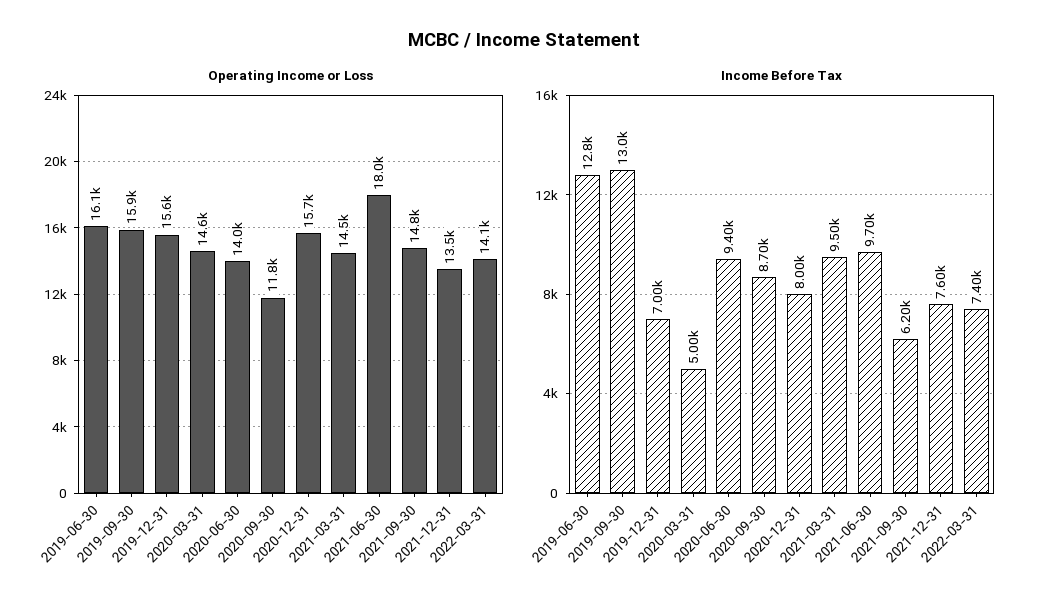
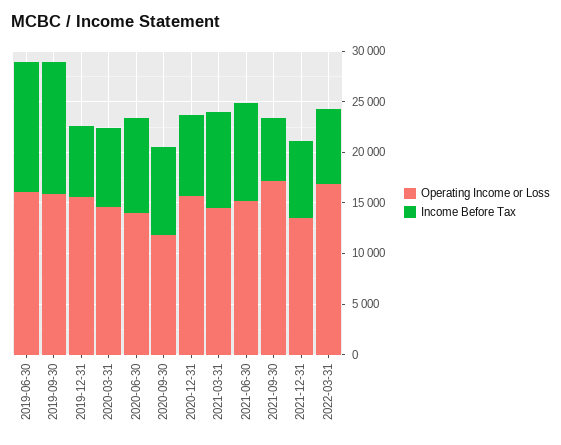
  {
    "Operating Income or Loss": {
      "2019-06-30": 16100,
      "2019-09-30": 15900,
      "2019-12-31": 15600,
      "2020-03-31": 14600,
      "2020-06-30": 14000,
      "2020-09-30": 11800,
      "2020-12-31": 15700,
      "2021-03-31": 14500,
-     "2021-06-30": 18000,
+     "2021-06-30": 15000,
-     "2021-09-30": 14800,
+     "2021-09-30": 17000,
      "2021-12-31": 13500,
-     "2022-03-31": 14100
+     "2022-03-31": 17000
    },
    "Income Before Tax": {
      "2019-06-30": 12800,
      "2019-09-30": 13000,
      "2019-12-31": 7000,
-     "2020-03-31": 5000,
+     "2020-03-31": 8000,
      "2020-06-30": 9400,
      "2020-09-30": 8700,
      "2020-12-31": 8000,
      "2021-03-31": 9500,
      "2021-06-30": 9700,
      "2021-09-30": 6200,
      "2021-12-31": 7600,
      "2022-03-31": 7400
    }
  }

